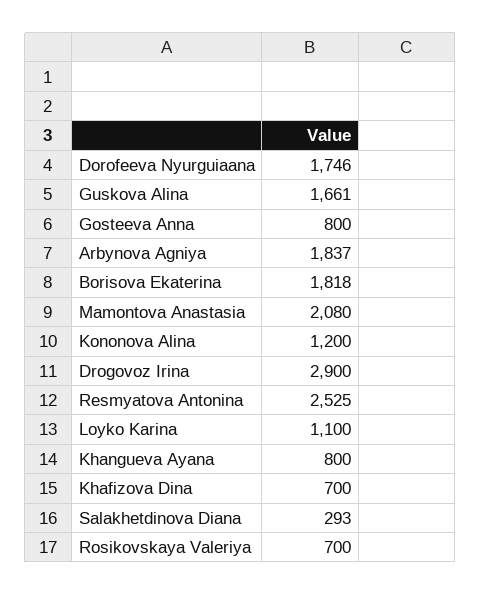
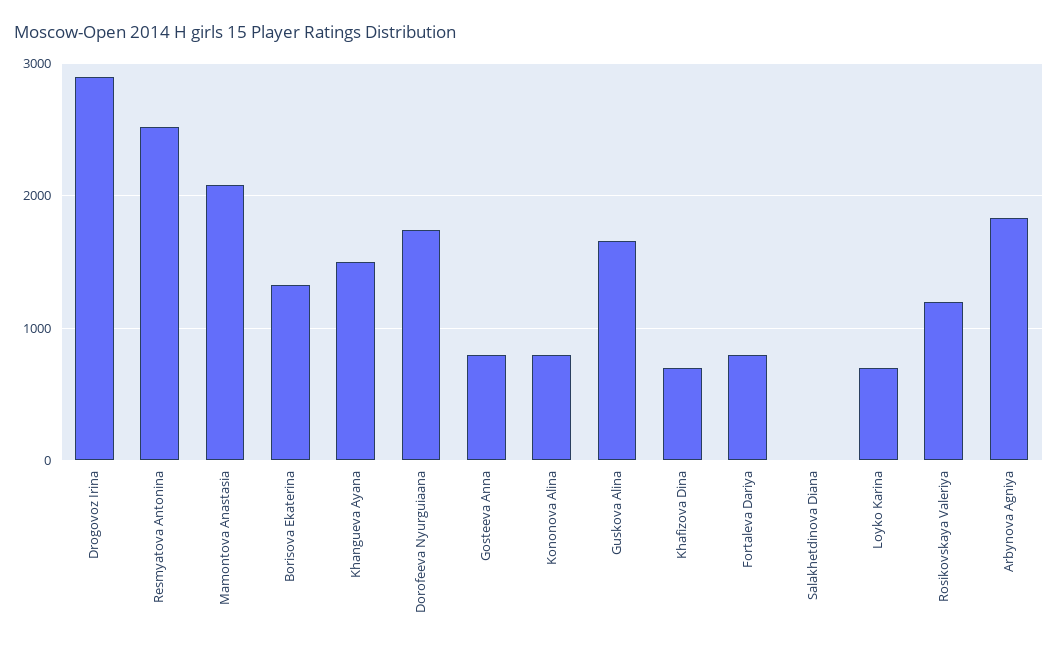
  {
    "Dorofeeva Nyurguiaana": 1746,
    "Guskova Alina": 1661,
    "Gosteeva Anna": 800,
    "Arbynova Agniya": 1837,
-   "Borisova Ekaterina": 1818,
+   "Borisova Ekaterina": 1300,
    "Mamontova Anastasia": 2080,
-   "Kononova Alina": 1200,
+   "Kononova Alina": 800,
    "Drogovoz Irina": 2900,
    "Resmyatova Antonina": 2525,
-   "Loyko Karina": 1100,
+   "Loyko Karina": 700,
-   "Khangueva Ayana": 800,
+   "Khangueva Ayana": 1500,
    "Khafizova Dina": 700,
-   "Salakhetdinova Diana": 293,
+   "Salakhetdinova Diana": 0,
-   "Rosikovskaya Valeriya": 700
+   "Rosikovskaya Valeriya": 1200,
+   "Fortaleva Dariya": 800
  }

